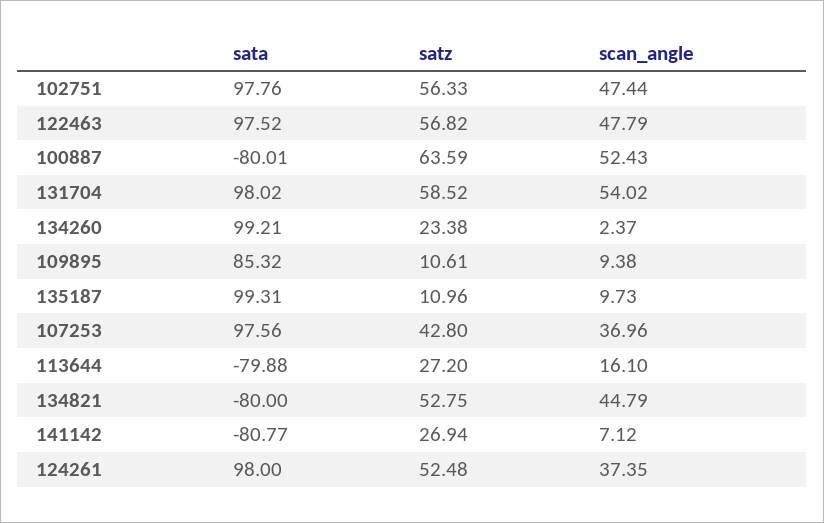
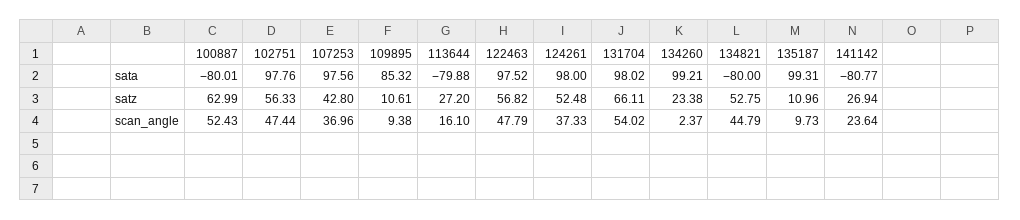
  {
    "sata": {
      "102751": 97.76,
      "122463": 97.52,
      "100887": -80.01,
      "131704": 98.02,
      "134260": 99.21,
      "109895": 85.32,
      "135187": 99.31,
      "107253": 97.56,
      "113644": -79.88,
      "134821": -80,
      "141142": -80.77,
      "124261": 98
    },
    "satz": {
      "102751": 56.33,
      "122463": 56.82,
-     "100887": 63.59,
+     "100887": 62.99,
-     "131704": 58.52,
+     "131704": 66.11,
      "134260": 23.38,
      "109895": 10.61,
      "135187": 10.96,
      "107253": 42.8,
      "113644": 27.2,
      "134821": 52.75,
      "141142": 26.94,
      "124261": 52.48
    },
    "scan_angle": {
      "102751": 47.44,
      "122463": 47.79,
      "100887": 52.43,
      "131704": 54.02,
      "134260": 2.37,
      "109895": 9.38,
      "135187": 9.73,
      "107253": 36.96,
      "113644": 16.1,
      "134821": 44.79,
-     "141142": 7.12,
+     "141142": 23.64,
-     "124261": 37.35
+     "124261": 37.33
    }
  }

